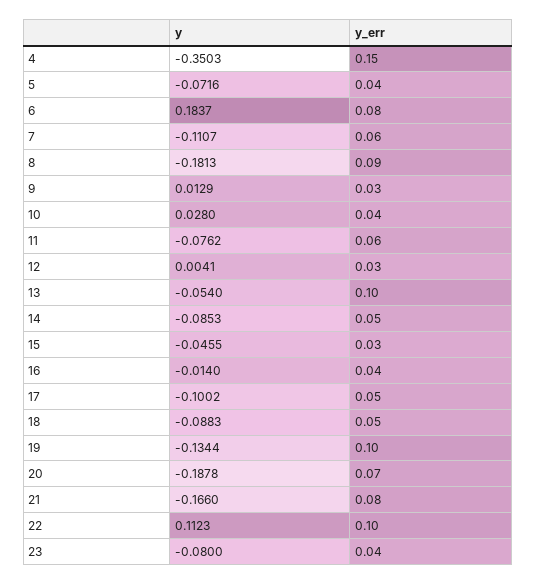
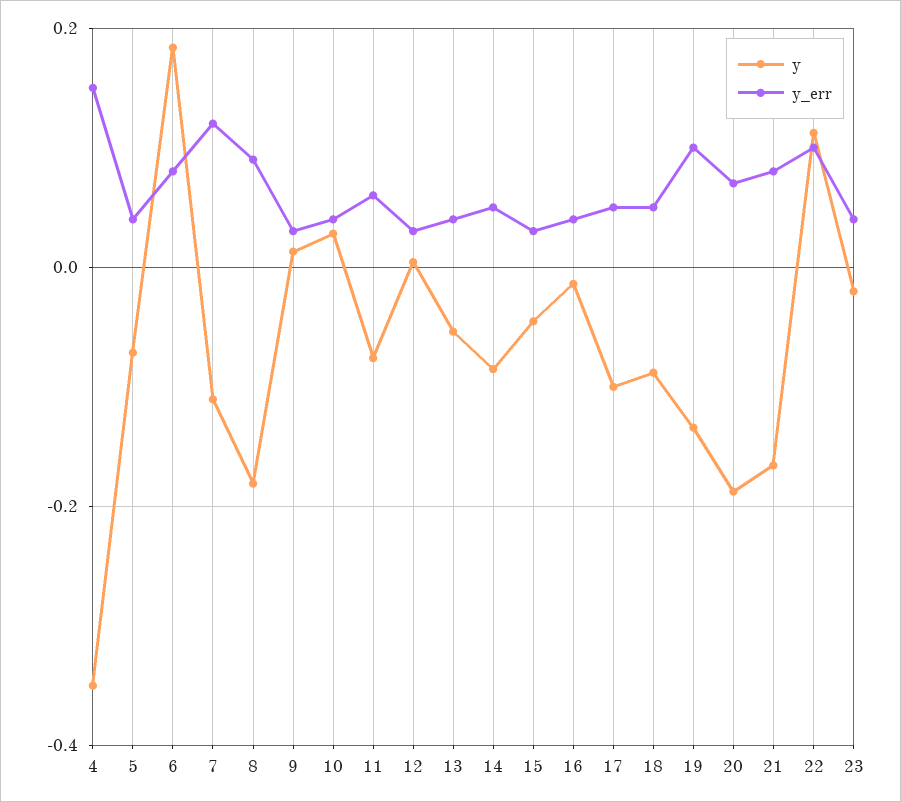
  {
    "y": {
      "4": -0.3503,
      "5": -0.0716,
      "6": 0.1837,
      "7": -0.1107,
      "8": -0.1813,
      "9": 0.0129,
      "10": 0.028,
      "11": -0.0762,
      "12": 0.0041,
      "13": -0.054,
      "14": -0.0853,
      "15": -0.0455,
      "16": -0.014,
      "17": -0.1002,
      "18": -0.0883,
      "19": -0.1344,
      "20": -0.1878,
      "21": -0.166,
      "22": 0.1123,
-     "23": -0.08
+     "23": -0.02
    },
    "y_err": {
      "4": 0.15,
      "5": 0.04,
      "6": 0.08,
-     "7": 0.06,
+     "7": 0.12,
      "8": 0.09,
      "9": 0.03,
      "10": 0.04,
      "11": 0.06,
      "12": 0.03,
-     "13": 0.1,
+     "13": 0.04,
      "14": 0.05,
      "15": 0.03,
      "16": 0.04,
      "17": 0.05,
      "18": 0.05,
      "19": 0.1,
      "20": 0.07,
      "21": 0.08,
      "22": 0.1,
      "23": 0.04
    }
  }

